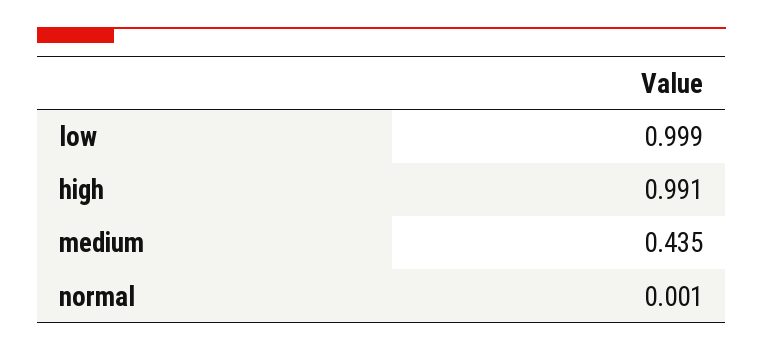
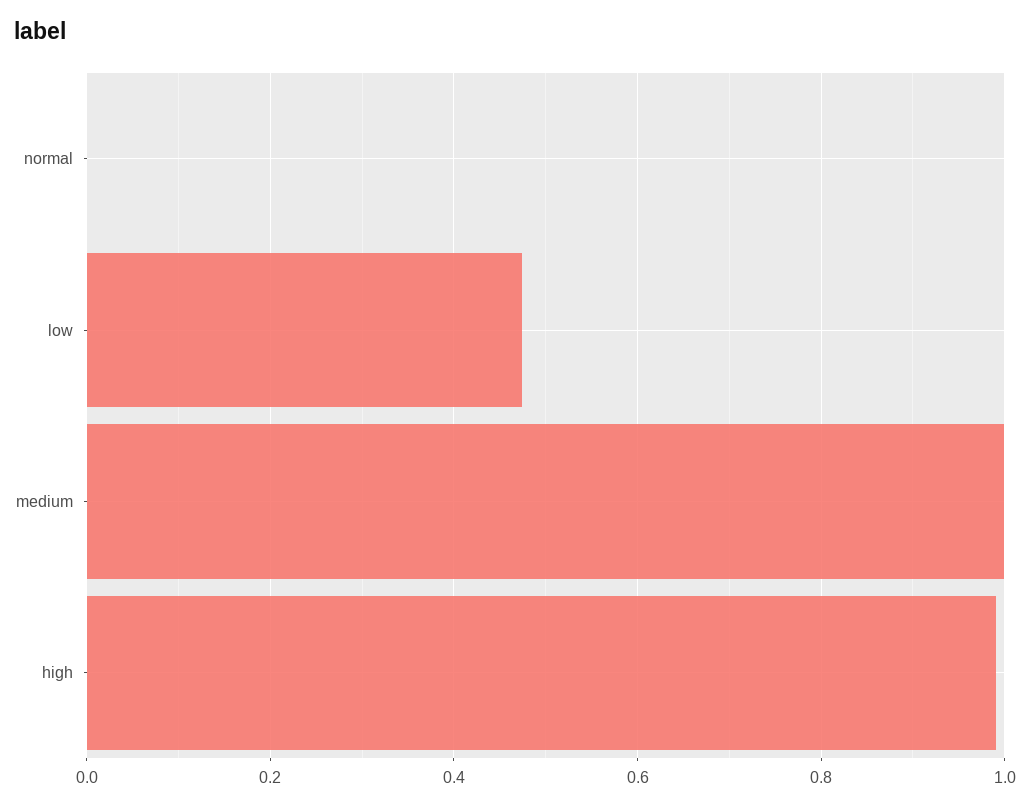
  {
-   "low": 0.999,
+   "low": 0.48,
    "high": 0.991,
-   "medium": 0.435,
+   "medium": 1,
    "normal": 0.001
  }

